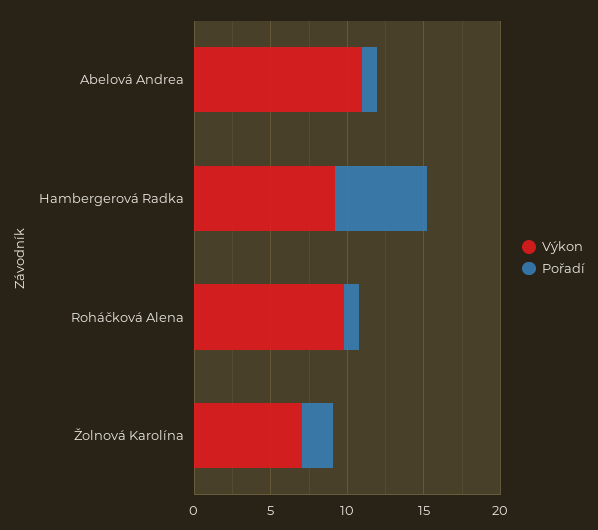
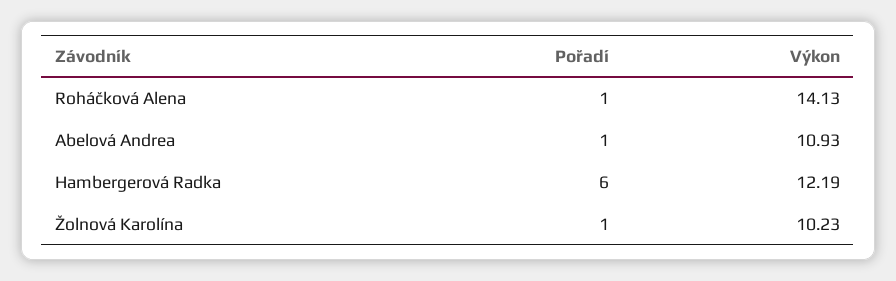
  {
    "Výkon": {
      "Abelová Andrea": 10.93,
-     "Hambergerová Radka": 9,
+     "Hambergerová Radka": 12.19,
-     "Roháčková Alena": 10,
+     "Roháčková Alena": 14.13,
-     "Žolnová Karolína": 7
+     "Žolnová Karolína": 10.23
    },
    "Pořadí": {
      "Abelová Andrea": 1,
      "Hambergerová Radka": 6,
      "Roháčková Alena": 1,
-     "Žolnová Karolína": 2
+     "Žolnová Karolína": 1
    }
  }

